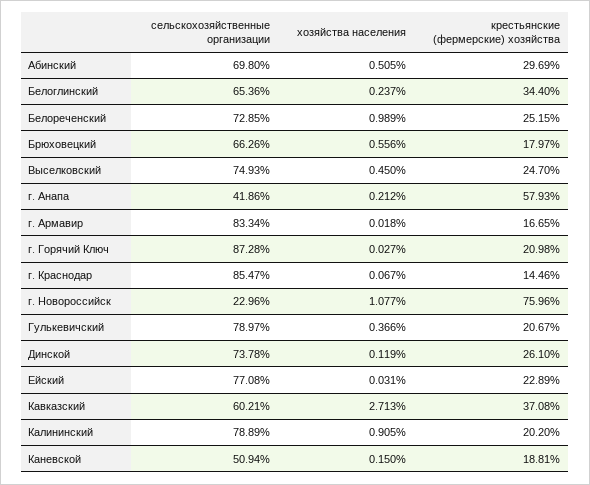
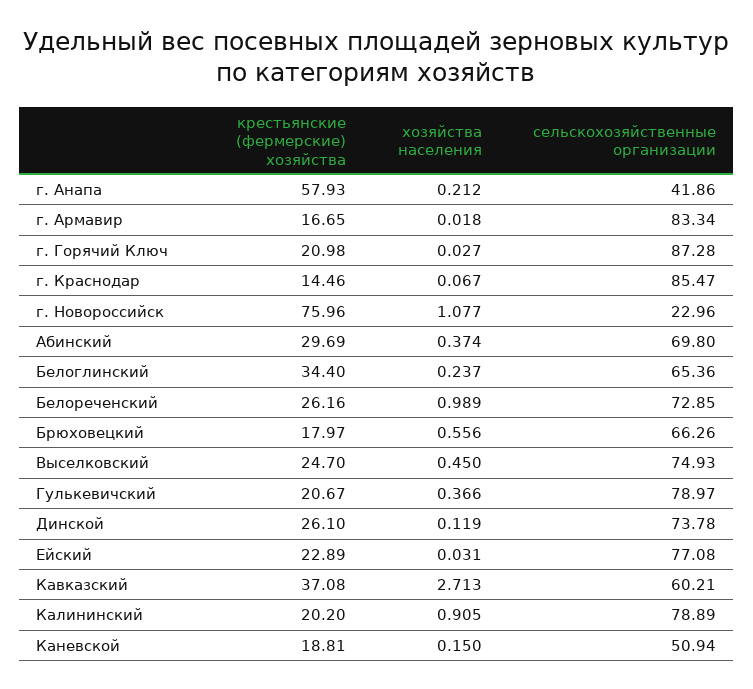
  {
    "сельскохозяйственные организации": {
      "Абинский": 69.8,
      "Белоглинский": 65.36,
      "Белореченский": 72.85,
      "Брюховецкий": 66.26,
      "Выселковский": 74.93,
      "г. Анапа": 41.86,
      "г. Армавир": 83.34,
      "г. Горячий Ключ": 87.28,
      "г. Краснодар": 85.47,
      "г. Новороссийск": 22.96,
      "Гулькевичский": 78.97,
      "Динской": 73.78,
      "Ейский": 77.08,
      "Кавказский": 60.21,
      "Калининский": 78.89,
      "Каневской": 50.94
    },
    "хозяйства населения": {
-     "Абинский": 0.505,
+     "Абинский": 0.374,
      "Белоглинский": 0.237,
      "Белореченский": 0.989,
      "Брюховецкий": 0.556,
      "Выселковский": 0.45,
      "г. Анапа": 0.212,
      "г. Армавир": 0.018,
      "г. Горячий Ключ": 0.027,
      "г. Краснодар": 0.067,
      "г. Новороссийск": 1.077,
      "Гулькевичский": 0.366,
      "Динской": 0.119,
      "Ейский": 0.031,
      "Кавказский": 2.713,
      "Калининский": 0.905,
      "Каневской": 0.15
    },
    "крестьянские (фермерские) хозяйства": {
      "Абинский": 29.69,
      "Белоглинский": 34.4,
-     "Белореченский": 25.15,
+     "Белореченский": 26.16,
      "Брюховецкий": 17.97,
      "Выселковский": 24.7,
      "г. Анапа": 57.93,
      "г. Армавир": 16.65,
      "г. Горячий Ключ": 20.98,
      "г. Краснодар": 14.46,
      "г. Новороссийск": 75.96,
      "Гулькевичский": 20.67,
      "Динской": 26.1,
      "Ейский": 22.89,
      "Кавказский": 37.08,
      "Калининский": 20.2,
      "Каневской": 18.81
    }
  }

